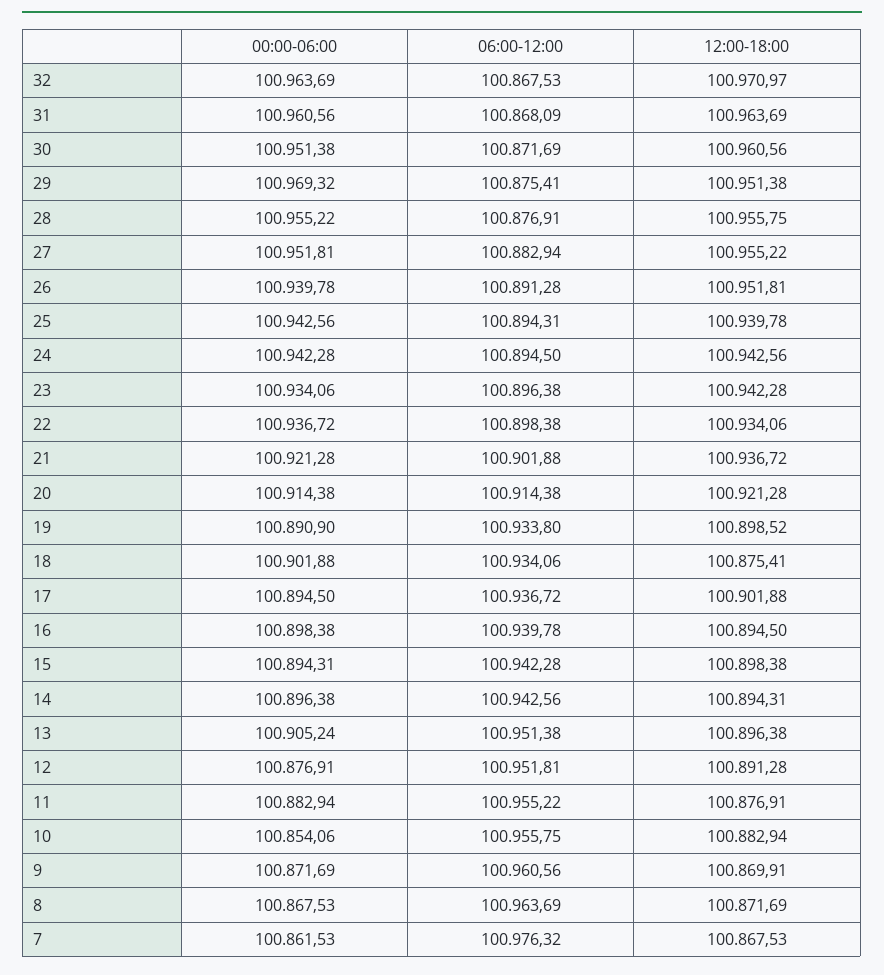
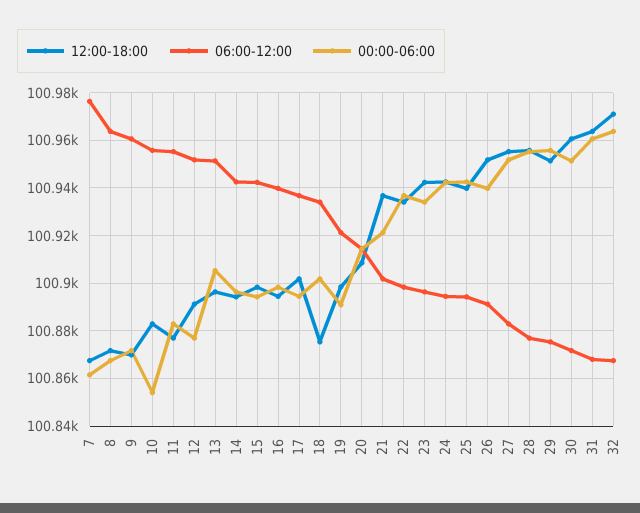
  {
    "00:00-06:00": {
      "32": 100963.69,
      "31": 100960.56,
      "30": 100951.38,
-     "29": 100969.32,
+     "29": 100955,
      "28": 100955.22,
      "27": 100951.81,
      "26": 100939.78,
      "25": 100942.56,
      "24": 100942.28,
      "23": 100934.06,
      "22": 100936.72,
      "21": 100921.28,
      "20": 100914.38,
      "19": 100890.9,
      "18": 100901.88,
      "17": 100894.5,
      "16": 100898.38,
      "15": 100894.31,
      "14": 100896.38,
      "13": 100905.24,
      "12": 100876.91,
      "11": 100882.94,
      "10": 100854.06,
      "9": 100871.69,
      "8": 100867.53,
      "7": 100861.53
    },
    "06:00-12:00": {
      "32": 100867.53,
      "31": 100868.09,
      "30": 100871.69,
      "29": 100875.41,
      "28": 100876.91,
      "27": 100882.94,
      "26": 100891.28,
      "25": 100894.31,
      "24": 100894.5,
      "23": 100896.38,
      "22": 100898.38,
      "21": 100901.88,
      "20": 100914.38,
-     "19": 100933.8,
+     "19": 100920,
      "18": 100934.06,
      "17": 100936.72,
      "16": 100939.78,
      "15": 100942.28,
      "14": 100942.56,
      "13": 100951.38,
      "12": 100951.81,
      "11": 100955.22,
      "10": 100955.75,
      "9": 100960.56,
      "8": 100963.69,
      "7": 100976.32
    },
    "12:00-18:00": {
      "32": 100970.97,
      "31": 100963.69,
      "30": 100960.56,
      "29": 100951.38,
      "28": 100955.75,
      "27": 100955.22,
      "26": 100951.81,
      "25": 100939.78,
      "24": 100942.56,
      "23": 100942.28,
      "22": 100934.06,
      "21": 100936.72,
-     "20": 100921.28,
+     "20": 100910,
      "19": 100898.52,
      "18": 100875.41,
      "17": 100901.88,
      "16": 100894.5,
      "15": 100898.38,
      "14": 100894.31,
      "13": 100896.38,
      "12": 100891.28,
      "11": 100876.91,
      "10": 100882.94,
      "9": 100869.91,
      "8": 100871.69,
      "7": 100867.53
    }
  }

